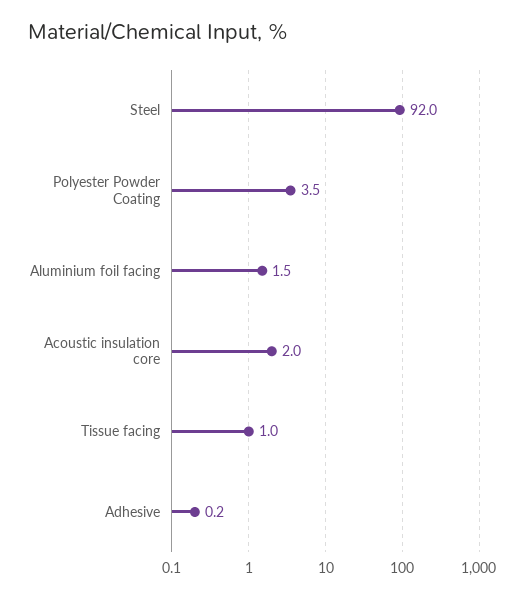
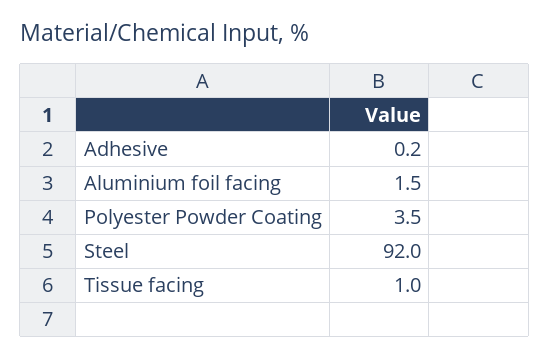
  {
    "Steel": 92,
    "Polyester Powder Coating": 3.5,
    "Aluminium foil facing": 1.5,
-   "Acoustic insulation core": 2,
    "Tissue facing": 1,
    "Adhesive": 0.2
  }

